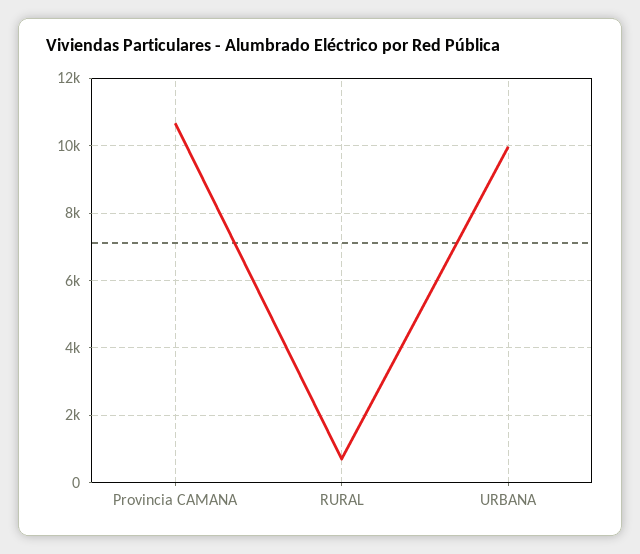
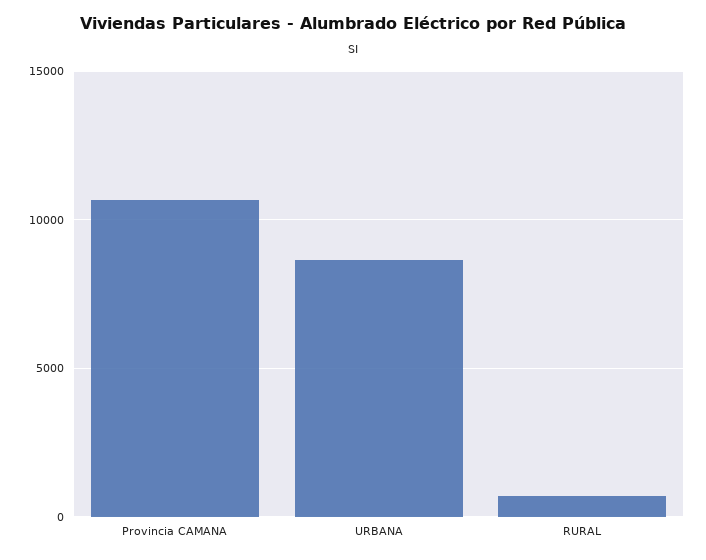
  {
    "Provincia CAMANA": 10600,
    "RURAL": 600,
-   "URBANA": 10000
+   "URBANA": 8500
  }

